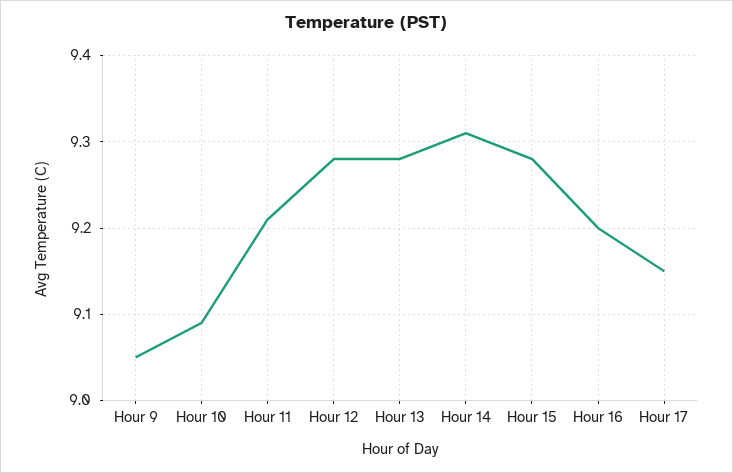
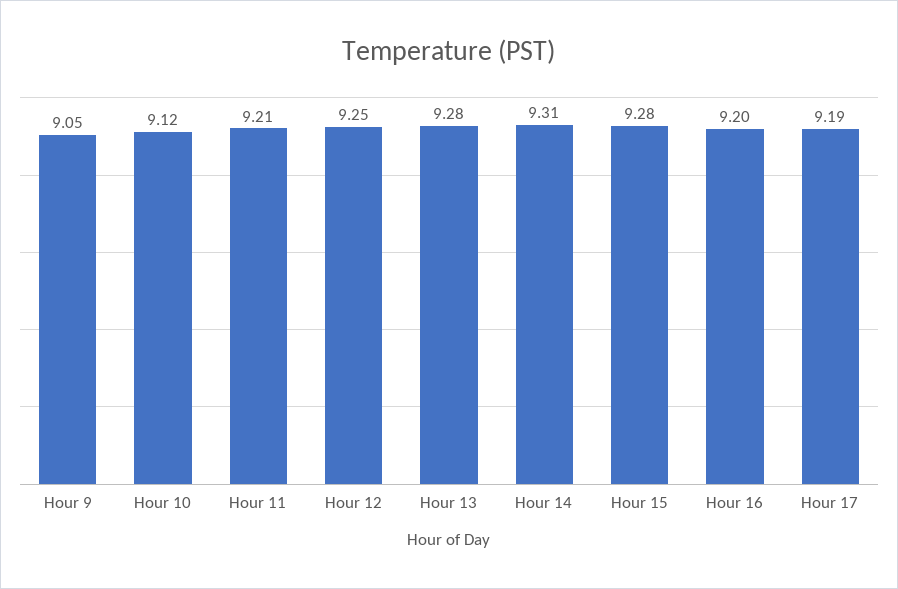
  {
    "Hour 9": 9.05,
-   "Hour 10": 9.09,
+   "Hour 10": 9.12,
    "Hour 11": 9.21,
-   "Hour 12": 9.28,
+   "Hour 12": 9.25,
    "Hour 13": 9.28,
    "Hour 14": 9.31,
    "Hour 15": 9.28,
    "Hour 16": 9.2,
-   "Hour 17": 9.15
+   "Hour 17": 9.19
  }

